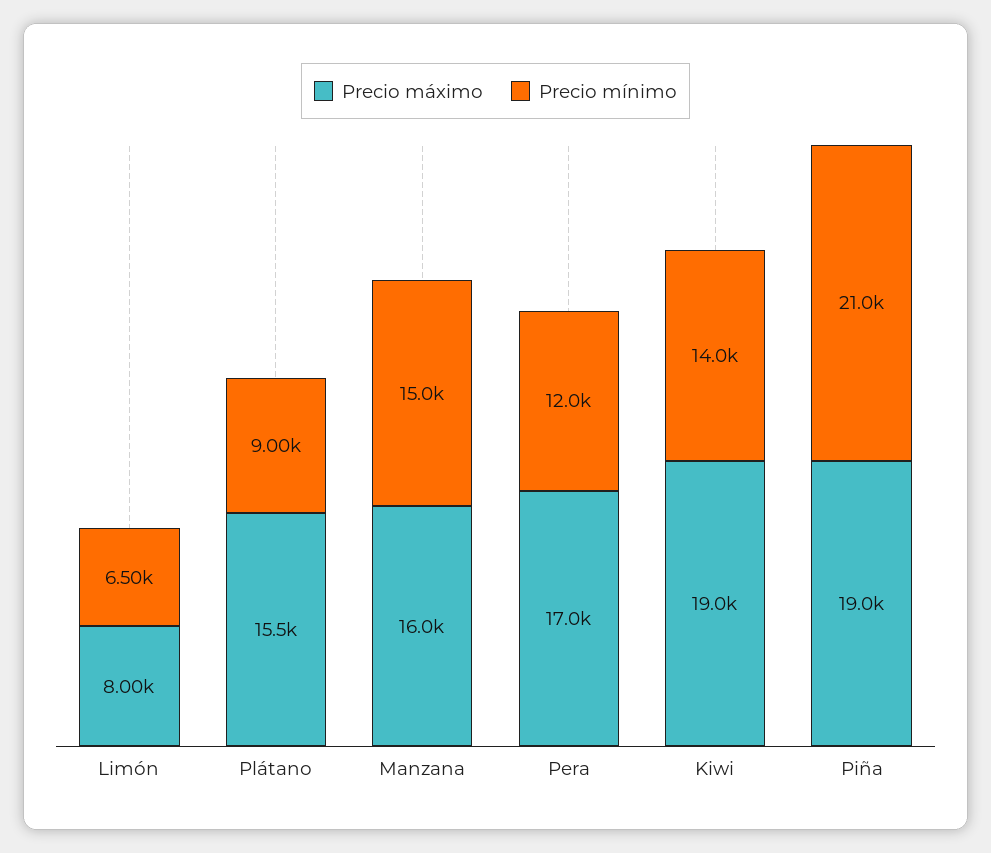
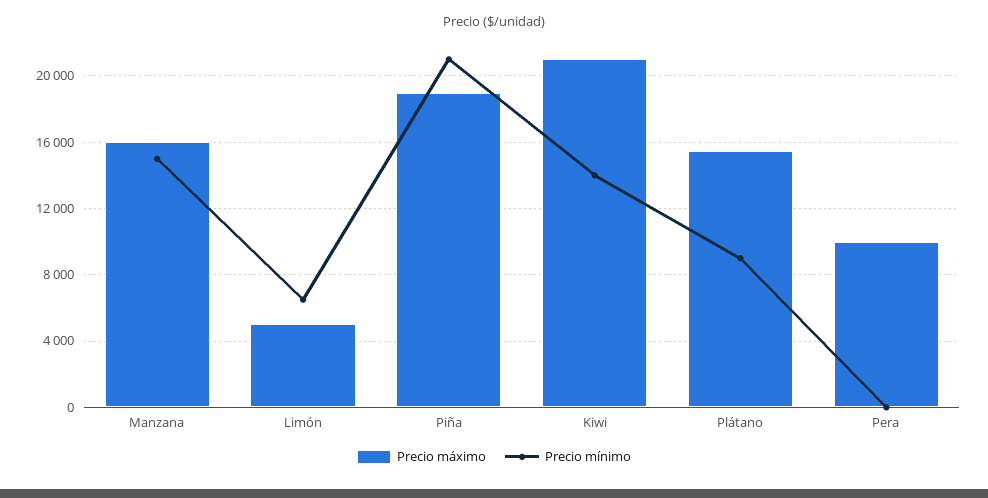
  {
    "Precio máximo": {
-     "Limón": 8000,
+     "Limón": 5000,
      "Plátano": 15500,
      "Manzana": 16000,
-     "Pera": 17000,
+     "Pera": 10000,
-     "Kiwi": 19000,
+     "Kiwi": 21000,
      "Piña": 19000
    },
    "Precio mínimo": {
      "Limón": 6500,
      "Plátano": 9000,
      "Manzana": 15000,
-     "Pera": 12000,
+     "Pera": 0,
      "Kiwi": 14000,
      "Piña": 21000
    }
  }

